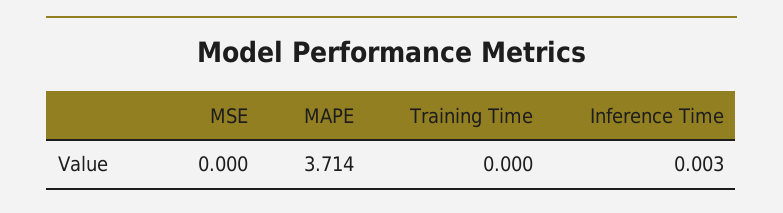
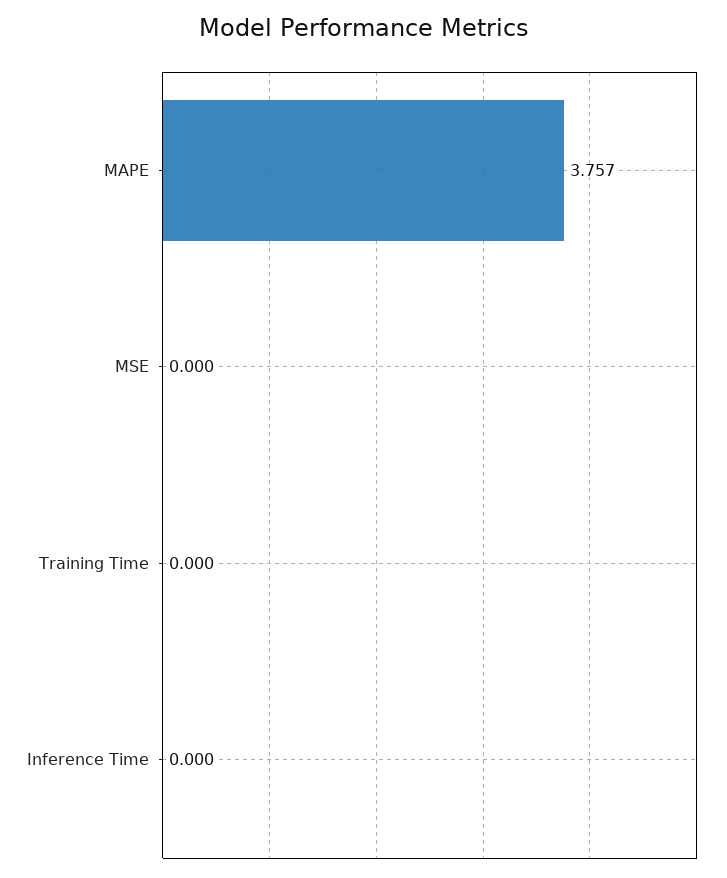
  {
    "MSE": 0,
-   "MAPE": 3.714,
+   "MAPE": 3.757,
    "Training Time": 0,
-   "Inference Time": 0.003
+   "Inference Time": 0
  }

